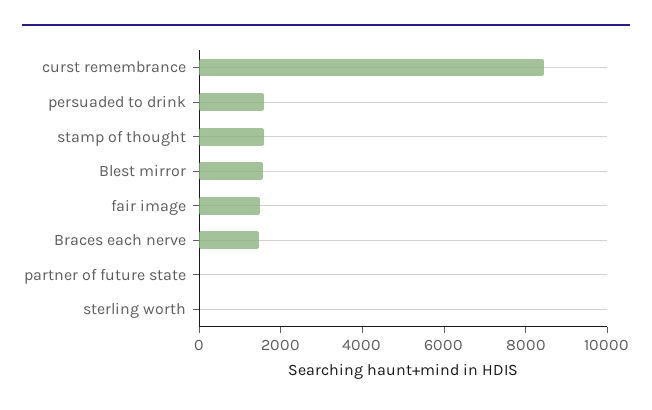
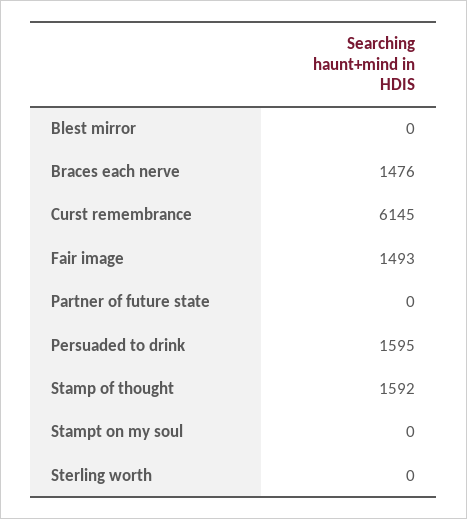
  {
-   "curst remembrance": 8500,
+   "curst remembrance": 6145,
    "persuaded to drink": 1595,
    "stamp of thought": 1592,
-   "Blest mirror": 1500,
+   "Blest mirror": 0,
    "fair image": 1493,
    "Braces each nerve": 1476,
    "partner of future state": 0,
-   "sterling worth": 0
+   "sterling worth": 0,
+   "Stampt on my soul": 0
  }

